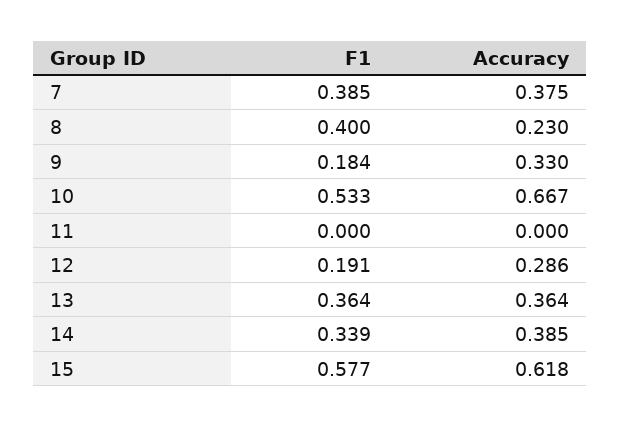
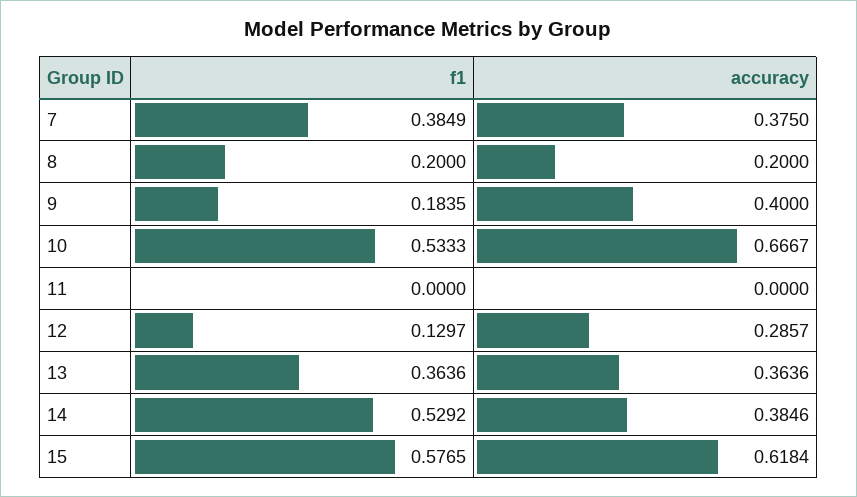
  {
    "F1": {
      "7": 0.3849,
-     "8": 0.4,
+     "8": 0.2,
      "9": 0.1835,
      "10": 0.5333,
      "11": 0,
-     "12": 0.191,
+     "12": 0.1297,
      "13": 0.3636,
-     "14": 0.339,
+     "14": 0.5292,
      "15": 0.5765
    },
    "Accuracy": {
      "7": 0.375,
-     "8": 0.23,
+     "8": 0.2,
-     "9": 0.33,
+     "9": 0.4,
      "10": 0.6667,
      "11": 0,
      "12": 0.2857,
      "13": 0.3636,
      "14": 0.3846,
      "15": 0.6184
    }
  }

